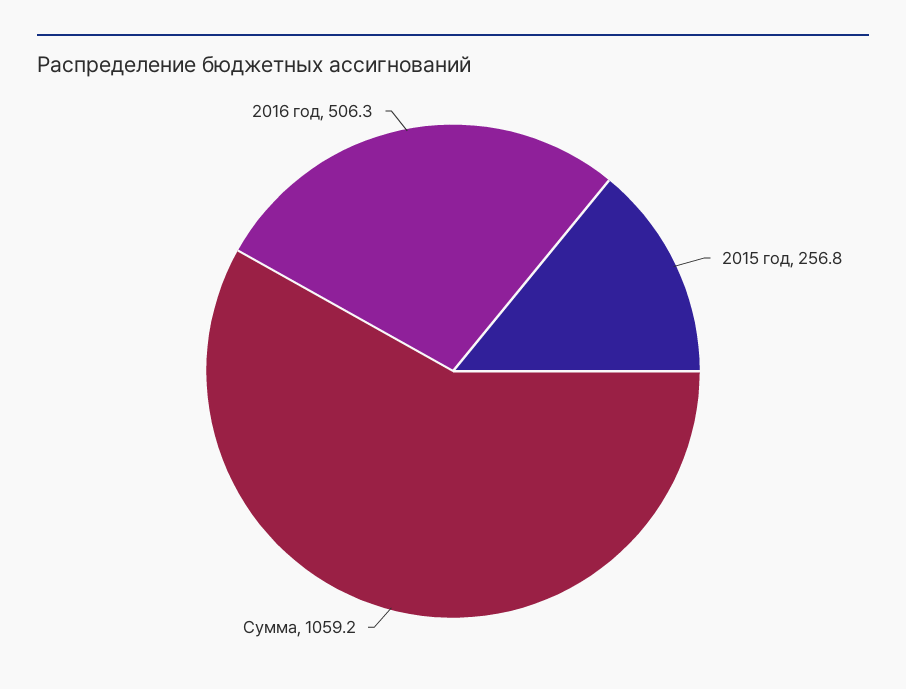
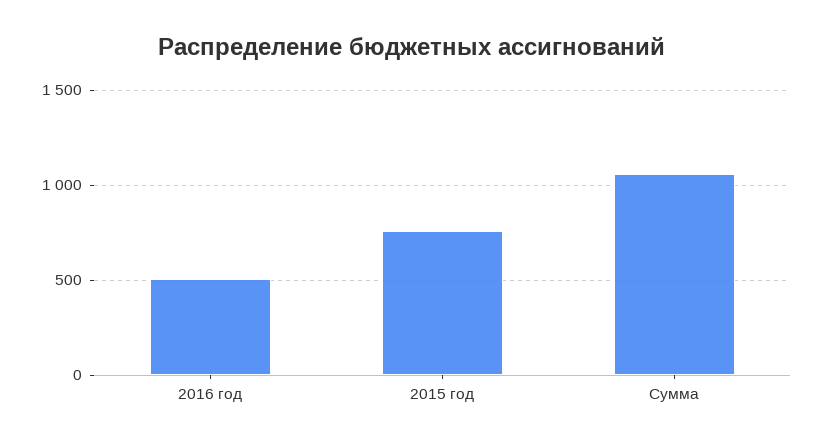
  {
-   "2015 год": 256.8,
+   "2015 год": 750,
    "Сумма": 1059.2,
    "2016 год": 506.3
  }

